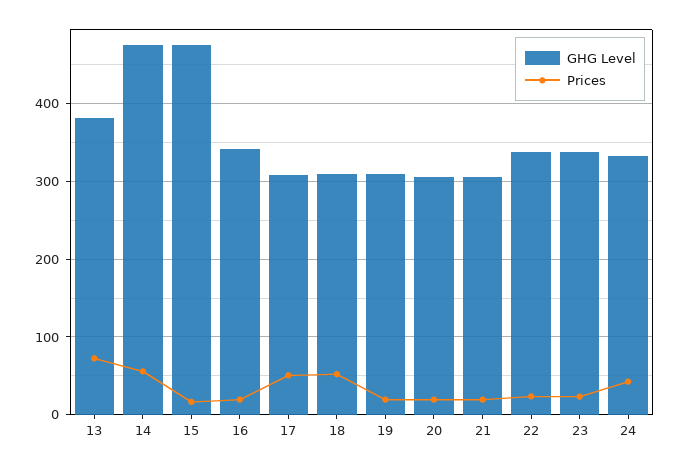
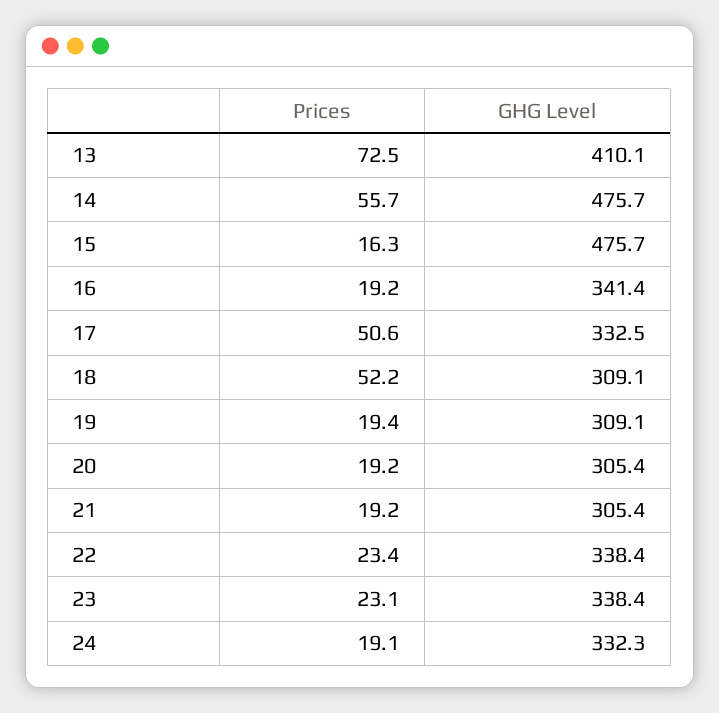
  {
    "GHG Level": {
-     "13": 380,
+     "13": 410.1,
      "14": 475.7,
      "15": 475.7,
      "16": 341.4,
-     "17": 310,
+     "17": 332.5,
      "18": 309.1,
      "19": 309.1,
      "20": 305.4,
      "21": 305.4,
      "22": 338.4,
      "23": 338.4,
      "24": 332.3
    },
    "Prices": {
      "13": 72.5,
      "14": 55.7,
      "15": 16.3,
      "16": 19.2,
      "17": 50.6,
      "18": 52.2,
      "19": 19.4,
      "20": 19.2,
      "21": 19.2,
      "22": 23.4,
      "23": 23.1,
-     "24": 40
+     "24": 19.1
    }
  }

